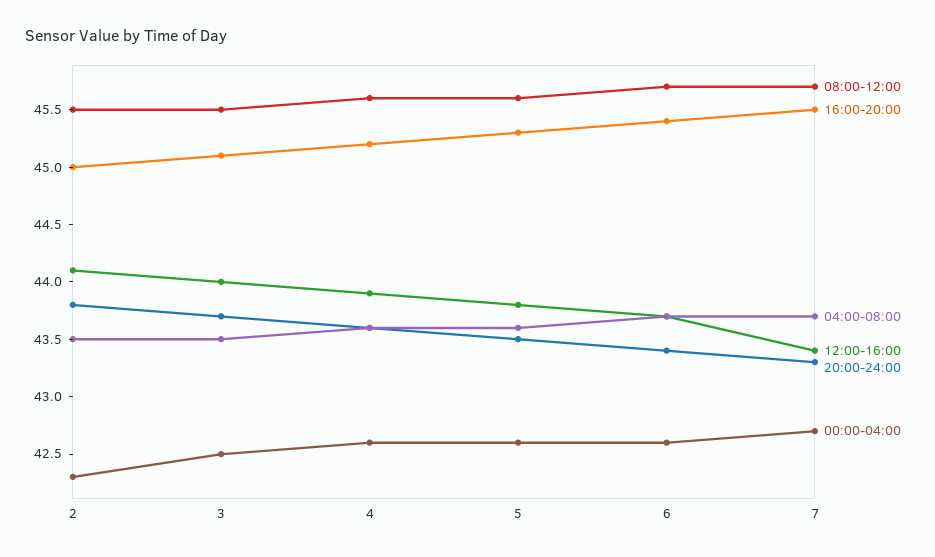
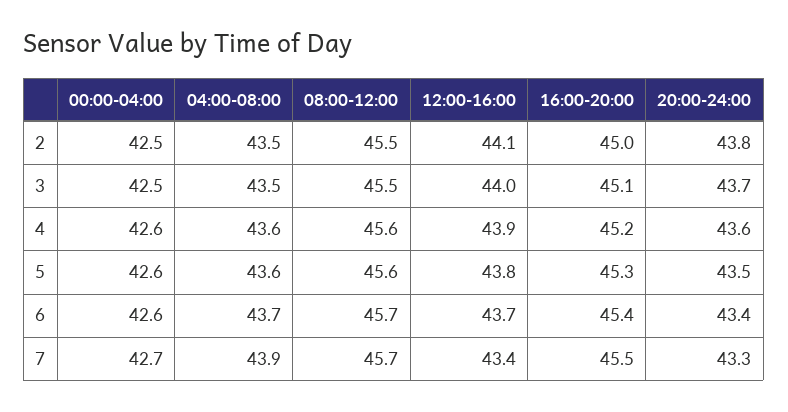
  {
    "08:00-12:00": {
      "2": 45.5,
      "3": 45.5,
      "4": 45.6,
      "5": 45.6,
      "6": 45.7,
      "7": 45.7
    },
    "16:00-20:00": {
      "2": 45,
      "3": 45.1,
      "4": 45.2,
      "5": 45.3,
      "6": 45.4,
      "7": 45.5
    },
    "04:00-08:00": {
      "2": 43.5,
      "3": 43.5,
      "4": 43.6,
      "5": 43.6,
      "6": 43.7,
-     "7": 43.7
+     "7": 43.9
    },
    "12:00-16:00": {
      "2": 44.1,
      "3": 44,
      "4": 43.9,
      "5": 43.8,
      "6": 43.7,
      "7": 43.4
    },
    "20:00-24:00": {
      "2": 43.8,
      "3": 43.7,
      "4": 43.6,
      "5": 43.5,
      "6": 43.4,
      "7": 43.3
    },
    "00:00-04:00": {
-     "2": 42.3,
+     "2": 42.5,
      "3": 42.5,
      "4": 42.6,
      "5": 42.6,
      "6": 42.6,
      "7": 42.7
    }
  }

